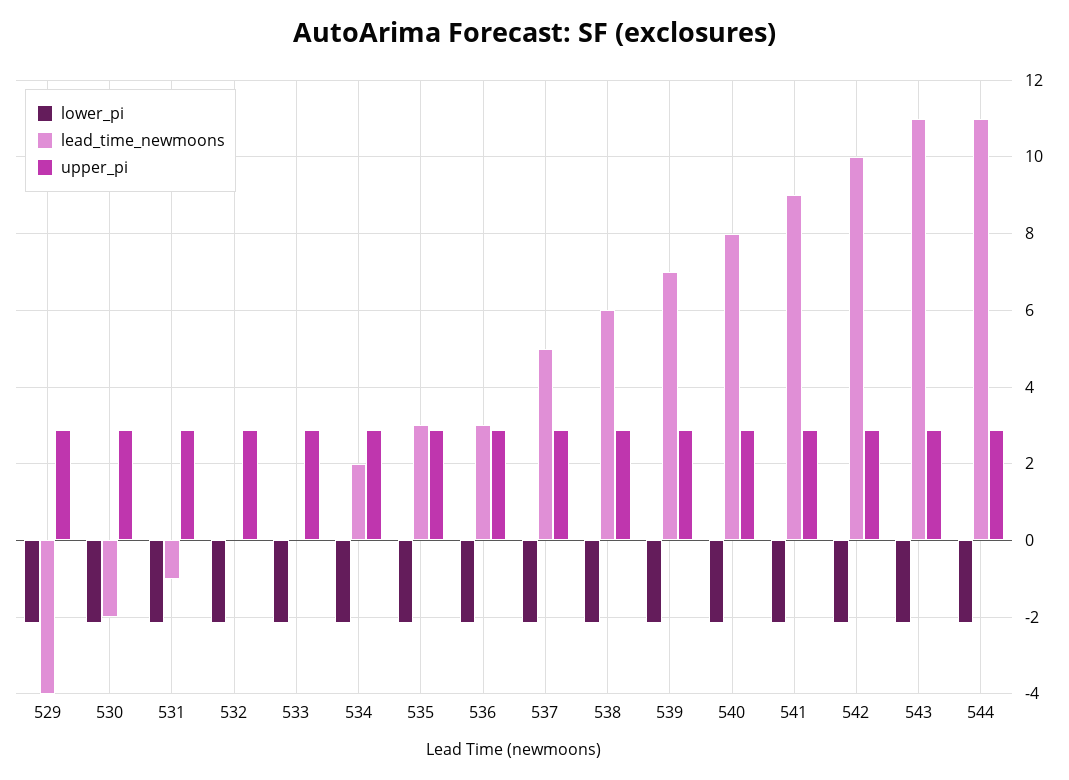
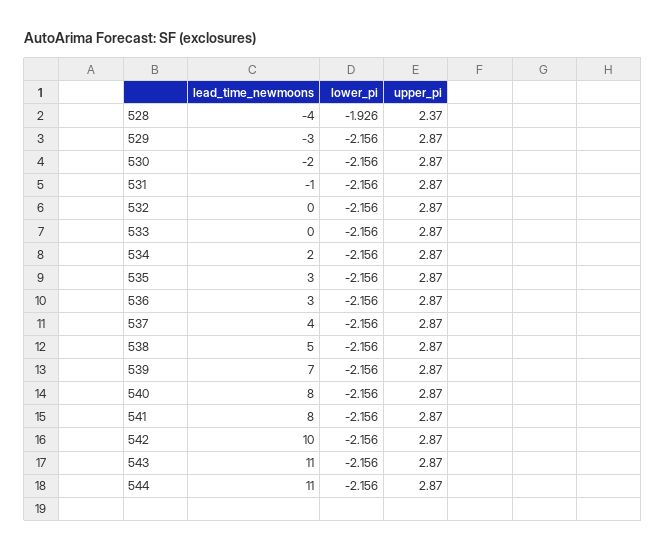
  {
    "lower_pi": {
      "529": -2.156,
      "530": -2.156,
      "531": -2.156,
      "532": -2.156,
      "533": -2.156,
      "534": -2.156,
      "535": -2.156,
      "536": -2.156,
      "537": -2.156,
      "538": -2.156,
      "539": -2.156,
      "540": -2.156,
      "541": -2.156,
      "542": -2.156,
      "543": -2.156,
-     "544": -2.156
+     "544": -2.156,
+     "528": -1.926
    },
    "lead_time_newmoons": {
-     "529": -4,
+     "529": -3,
      "530": -2,
      "531": -1,
      "532": 0,
      "533": 0,
      "534": 2,
      "535": 3,
      "536": 3,
-     "537": 5,
+     "537": 4,
-     "538": 6,
+     "538": 5,
      "539": 7,
      "540": 8,
-     "541": 9,
+     "541": 8,
      "542": 10,
      "543": 11,
-     "544": 11
+     "544": 11,
+     "528": -4
    },
    "upper_pi": {
      "529": 2.87,
      "530": 2.87,
      "531": 2.87,
      "532": 2.87,
      "533": 2.87,
      "534": 2.87,
      "535": 2.87,
      "536": 2.87,
      "537": 2.87,
      "538": 2.87,
      "539": 2.87,
      "540": 2.87,
      "541": 2.87,
      "542": 2.87,
      "543": 2.87,
-     "544": 2.87
+     "544": 2.87,
+     "528": 2.37
    }
  }

